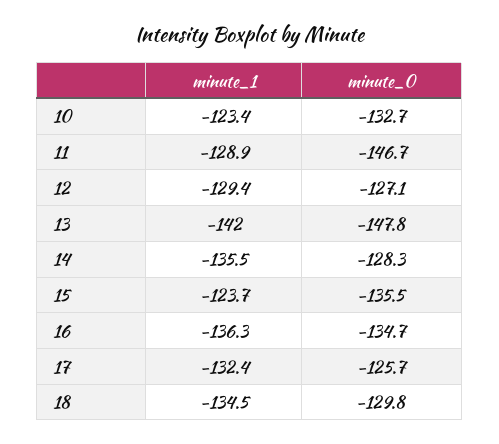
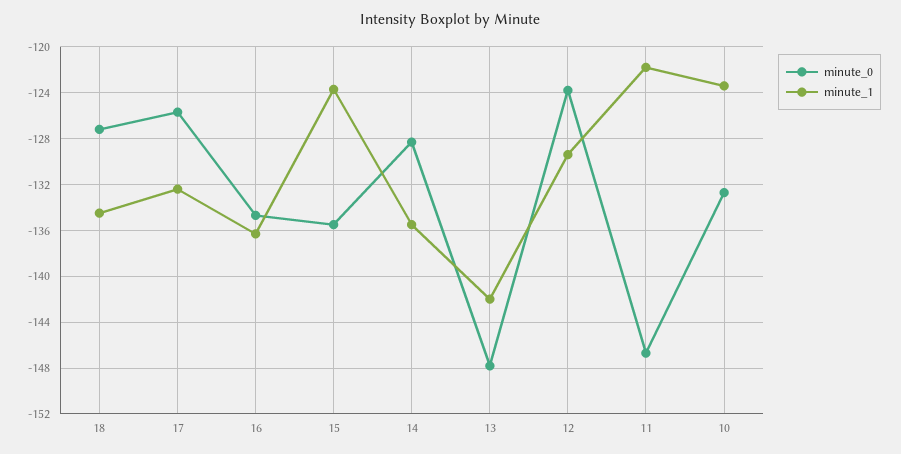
  {
    "minute_1": {
      "10": -123.4,
-     "11": -128.9,
+     "11": -122,
      "12": -129.4,
      "13": -142,
      "14": -135.5,
      "15": -123.7,
      "16": -136.3,
      "17": -132.4,
      "18": -134.5
    },
    "minute_0": {
      "10": -132.7,
      "11": -146.7,
-     "12": -127.1,
+     "12": -124,
      "13": -147.8,
      "14": -128.3,
      "15": -135.5,
      "16": -134.7,
      "17": -125.7,
-     "18": -129.8
+     "18": -127
    }
  }

